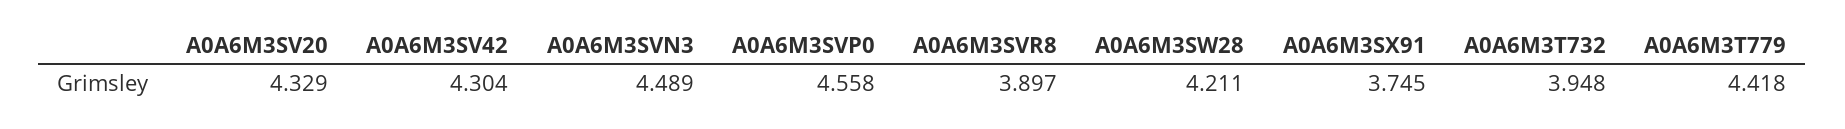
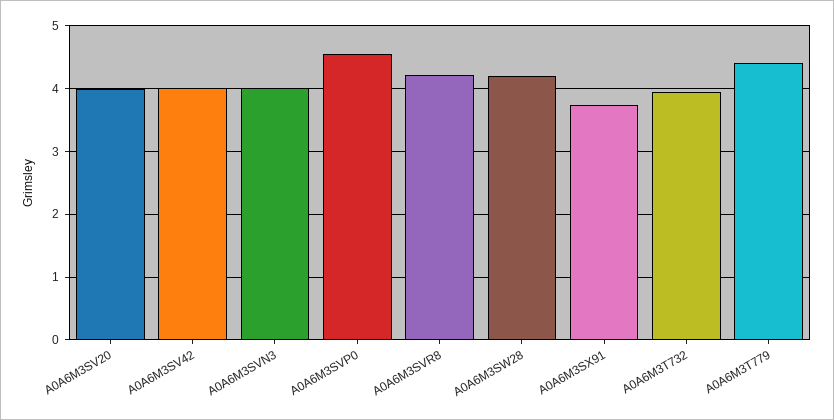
  {
-   "A0A6M3SV20": 4.329,
+   "A0A6M3SV20": 4,
-   "A0A6M3SV42": 4.304,
+   "A0A6M3SV42": 4,
-   "A0A6M3SVN3": 4.489,
+   "A0A6M3SVN3": 4,
    "A0A6M3SVP0": 4.558,
-   "A0A6M3SVR8": 3.897,
+   "A0A6M3SVR8": 4.2,
    "A0A6M3SW28": 4.211,
    "A0A6M3SX91": 3.745,
    "A0A6M3T732": 3.948,
    "A0A6M3T779": 4.418
  }

